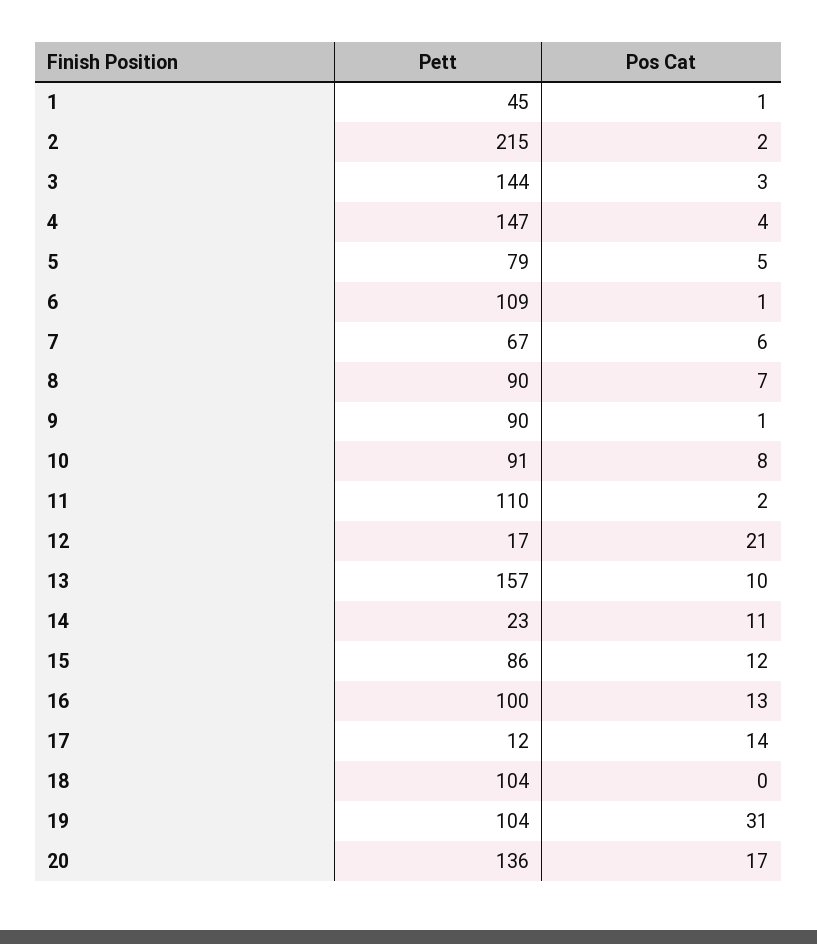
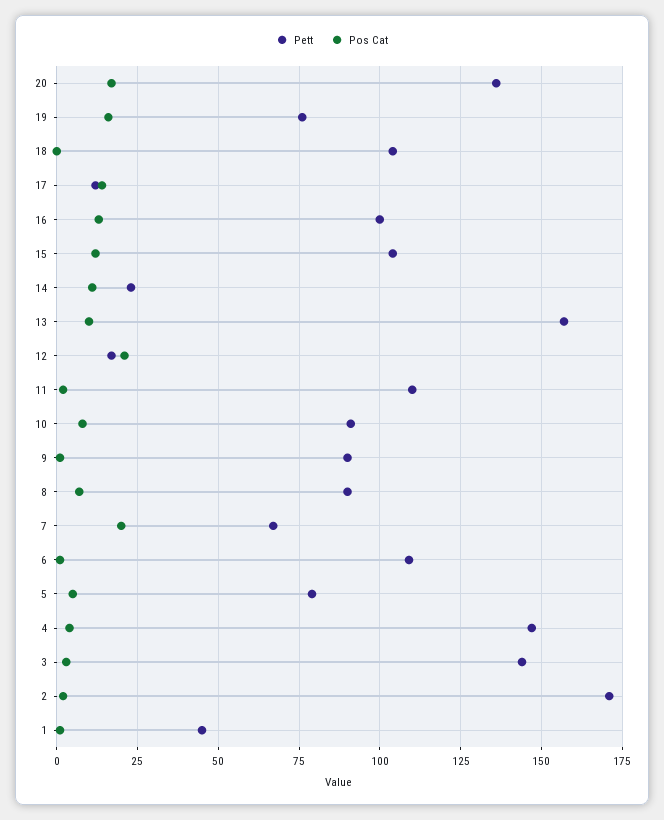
  {
    "Pett": {
      "1": 45,
-     "2": 215,
+     "2": 170,
      "3": 144,
      "4": 147,
      "5": 79,
      "6": 109,
      "7": 67,
      "8": 90,
      "9": 90,
      "10": 91,
      "11": 110,
      "12": 17,
      "13": 157,
      "14": 23,
-     "15": 86,
+     "15": 105,
      "16": 100,
      "17": 12,
      "18": 104,
-     "19": 104,
+     "19": 75,
      "20": 136
    },
    "Pos Cat": {
      "1": 1,
      "2": 2,
      "3": 3,
      "4": 4,
      "5": 5,
      "6": 1,
-     "7": 6,
+     "7": 20,
      "8": 7,
      "9": 1,
      "10": 8,
      "11": 2,
      "12": 21,
      "13": 10,
      "14": 11,
      "15": 12,
      "16": 13,
      "17": 14,
      "18": 0,
-     "19": 31,
+     "19": 15,
      "20": 17
    }
  }

